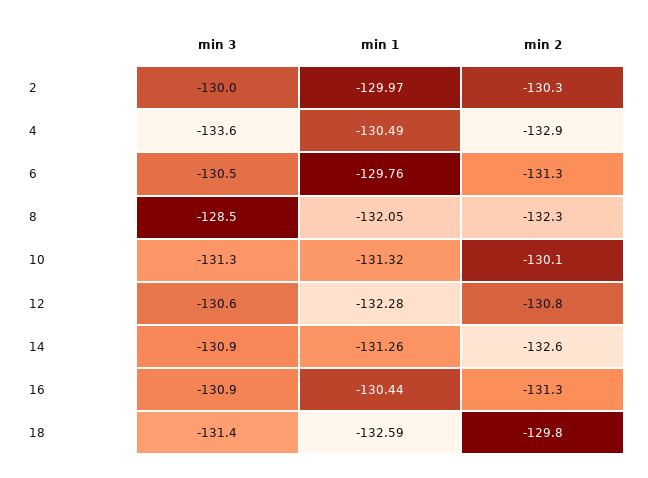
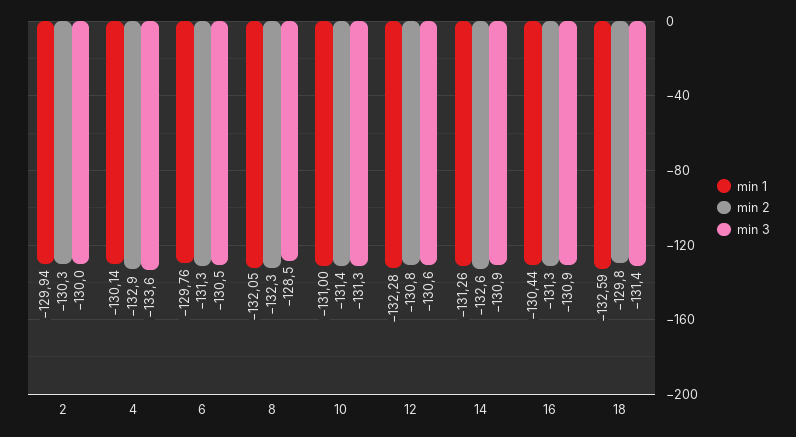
  {
    "min 3": {
      "2": -130,
      "4": -133.6,
      "6": -130.5,
      "8": -128.5,
      "10": -131.3,
      "12": -130.6,
      "14": -130.9,
      "16": -130.9,
      "18": -131.4
    },
    "min 1": {
-     "2": -129.97,
+     "2": -129.94,
-     "4": -130.49,
+     "4": -130.14,
      "6": -129.76,
      "8": -132.05,
-     "10": -131.32,
+     "10": -131,
      "12": -132.28,
      "14": -131.26,
      "16": -130.44,
      "18": -132.59
    },
    "min 2": {
      "2": -130.3,
      "4": -132.9,
      "6": -131.3,
      "8": -132.3,
-     "10": -130.1,
+     "10": -131.4,
      "12": -130.8,
      "14": -132.6,
      "16": -131.3,
      "18": -129.8
    }
  }

